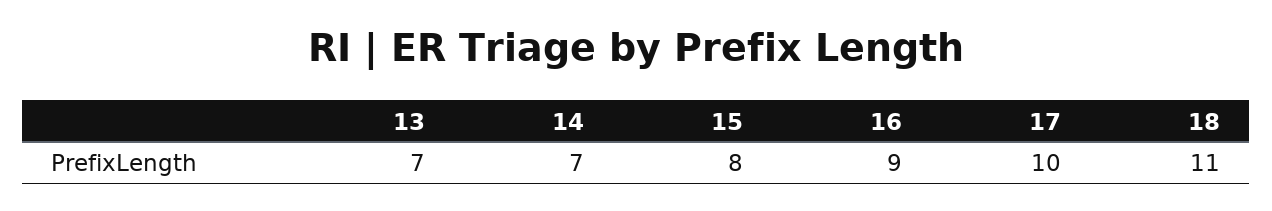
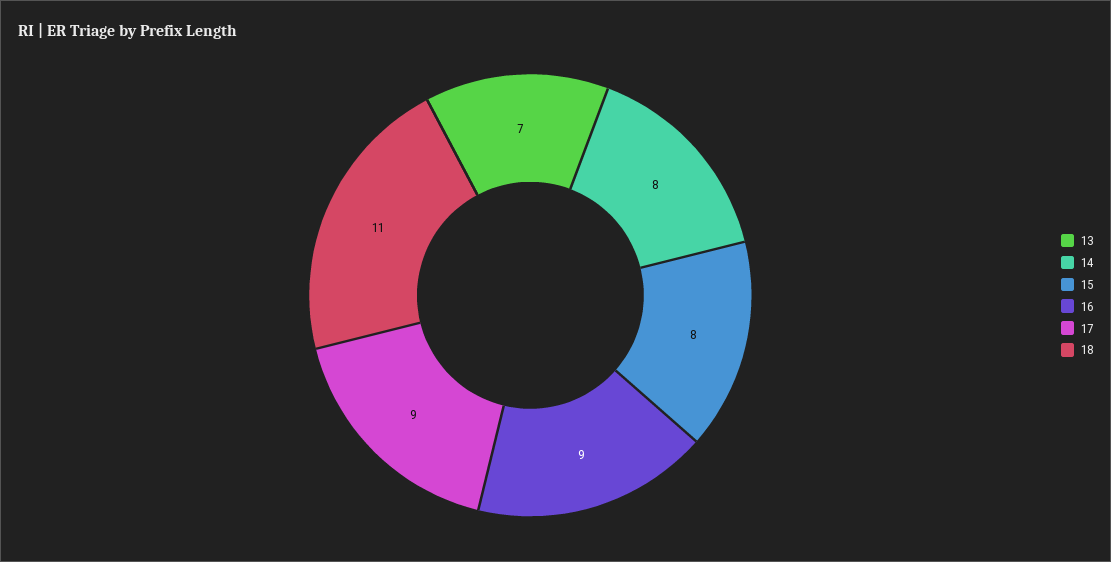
  {
    "13": 7,
-   "14": 7,
+   "14": 8,
    "15": 8,
    "16": 9,
-   "17": 10,
+   "17": 9,
    "18": 11
  }

